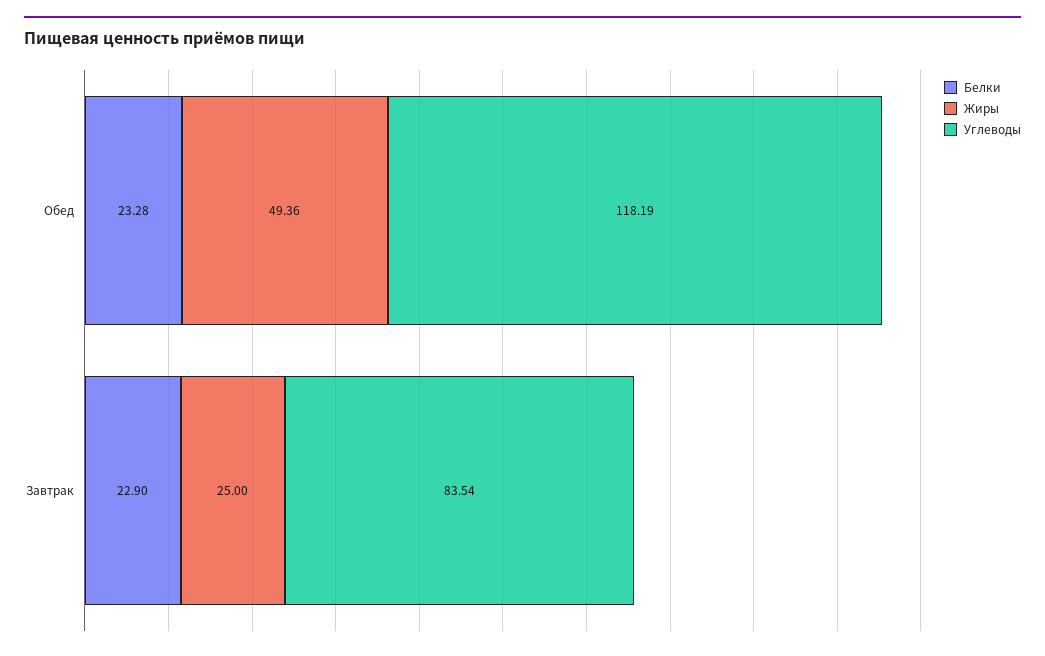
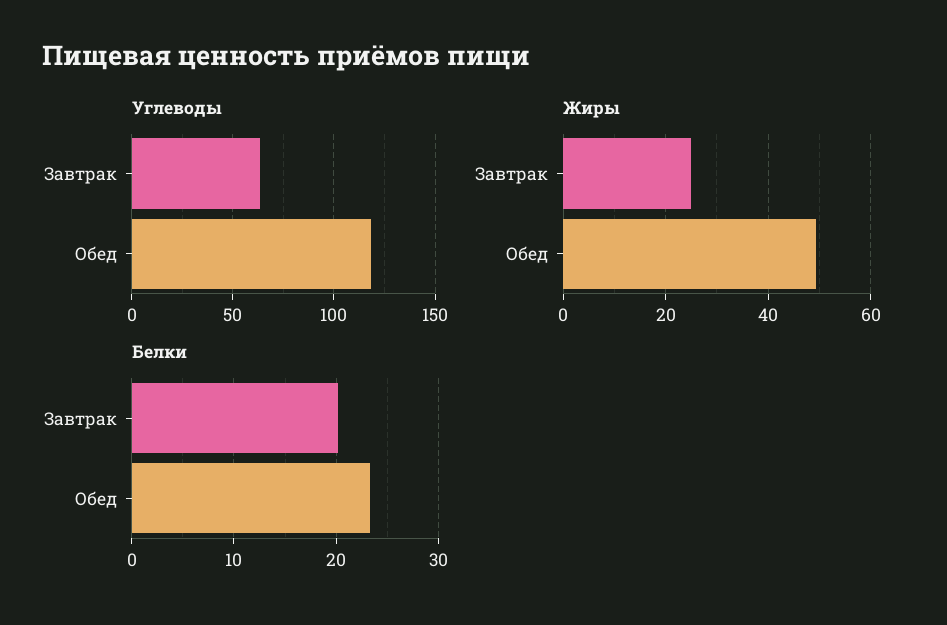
  {
    "Белки": {
      "Обед": 23.28,
-     "Завтрак": 22.9
+     "Завтрак": 20
    },
    "Жиры": {
      "Обед": 49.36,
      "Завтрак": 25
    },
    "Углеводы": {
      "Обед": 118.19,
-     "Завтрак": 83.54
+     "Завтрак": 65
    }
  }

